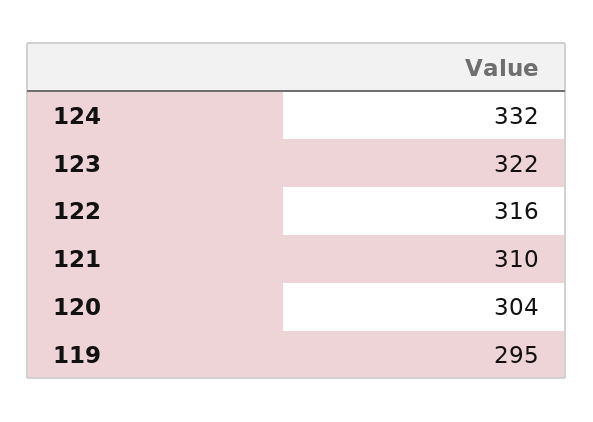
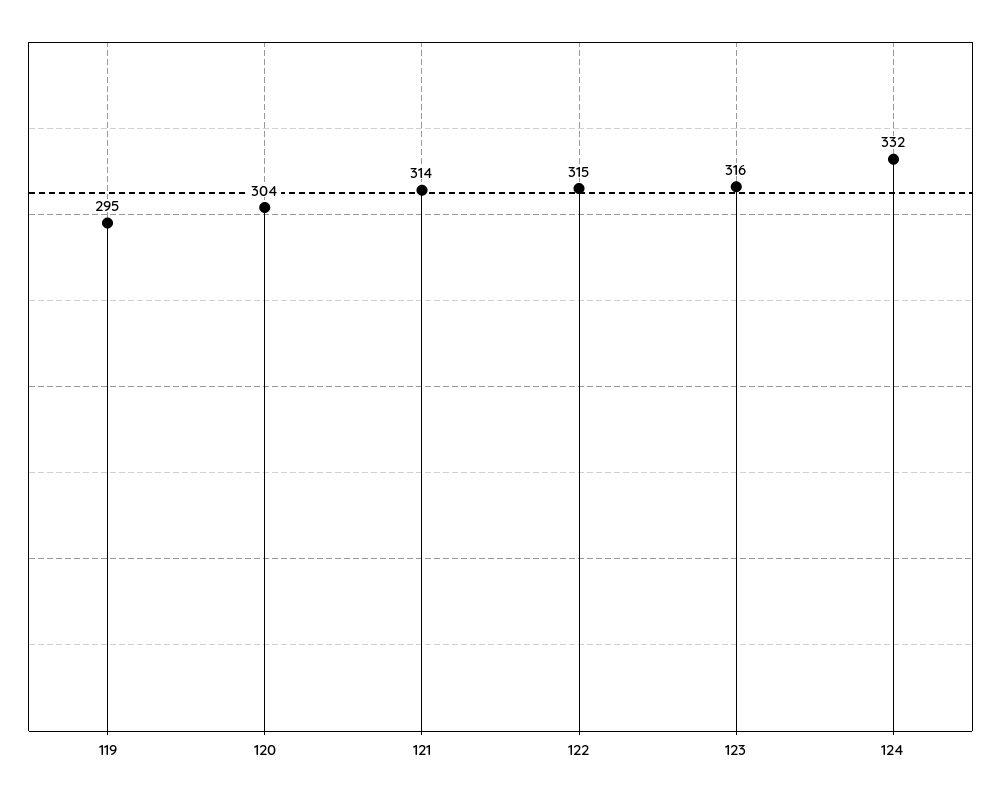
  {
    "124": 332,
-   "123": 322,
+   "123": 316,
-   "122": 316,
+   "122": 315,
-   "121": 310,
+   "121": 314,
    "120": 304,
    "119": 295
  }

